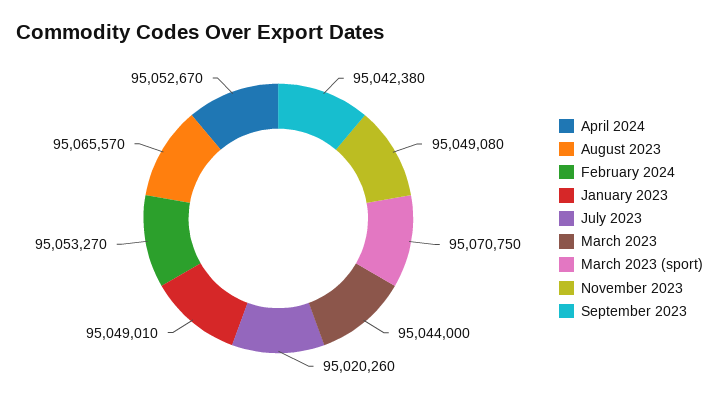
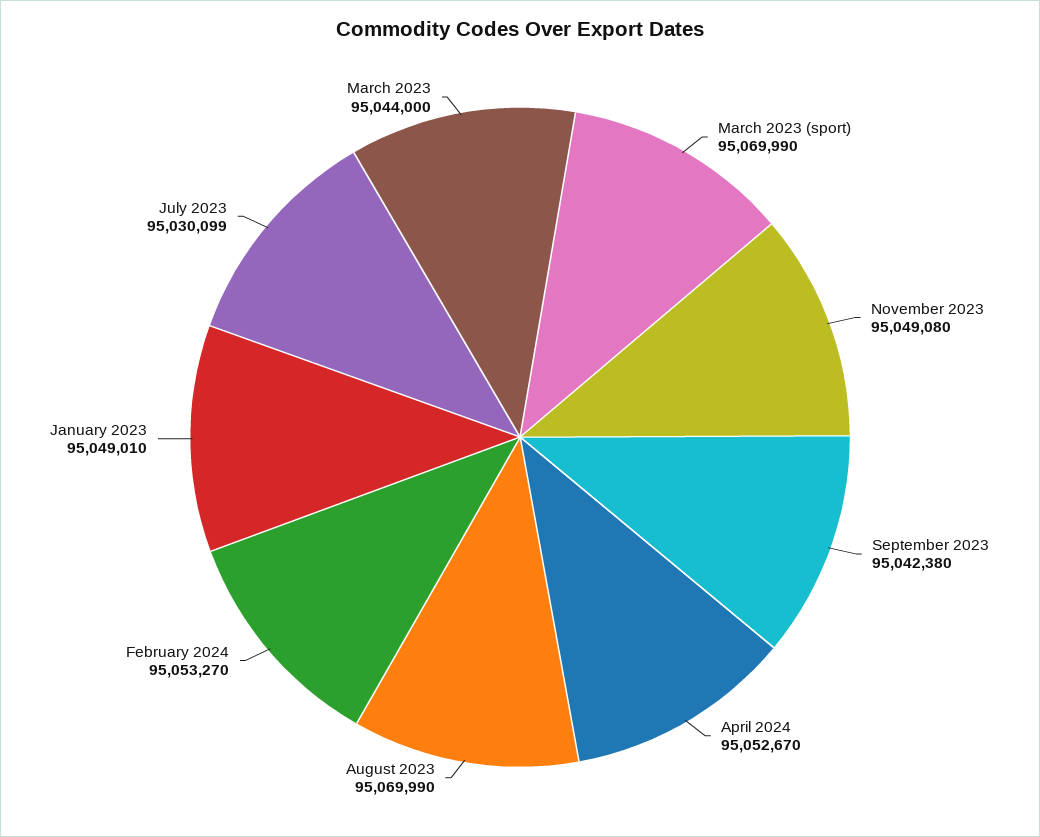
  {
    "April 2024": 95052670,
-   "August 2023": 95065570,
+   "August 2023": 95069990,
    "February 2024": 95053270,
    "January 2023": 95049010,
-   "July 2023": 95020260,
+   "July 2023": 95030099,
    "March 2023": 95044000,
-   "March 2023 (sport)": 95070750,
+   "March 2023 (sport)": 95069990,
    "November 2023": 95049080,
    "September 2023": 95042380
  }

